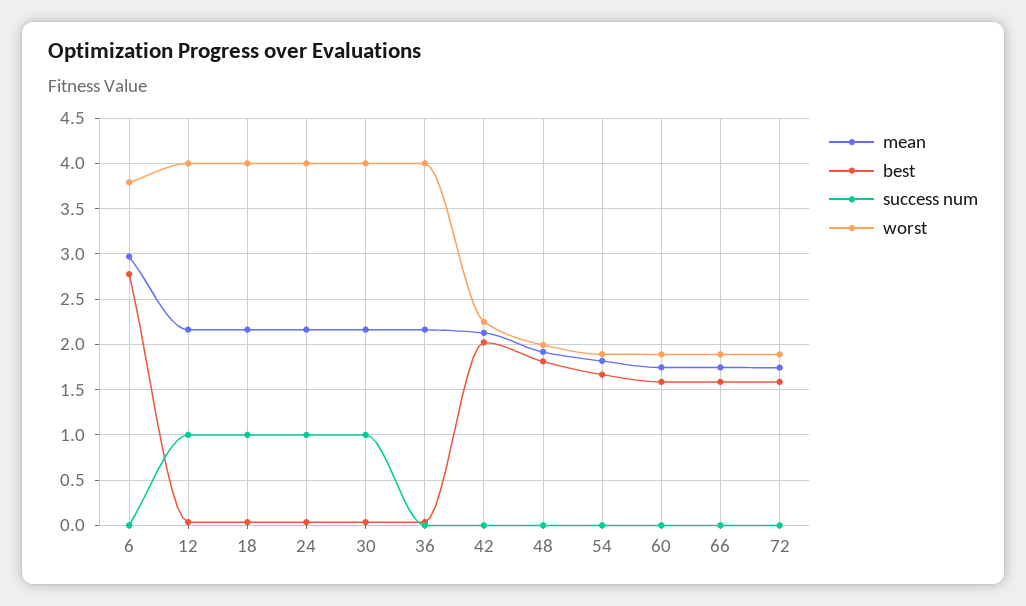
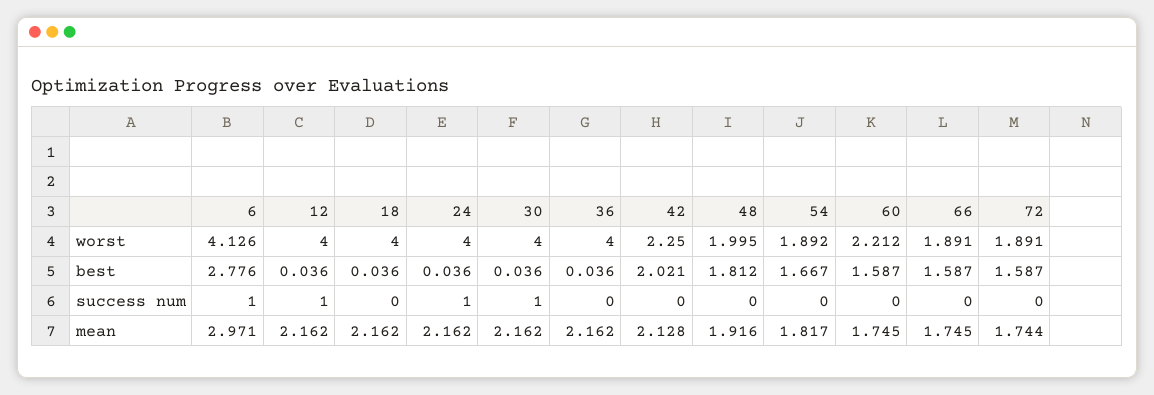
  {
    "mean": {
      "6": 2.971,
      "12": 2.162,
      "18": 2.162,
      "24": 2.162,
      "30": 2.162,
      "36": 2.162,
      "42": 2.128,
      "48": 1.916,
      "54": 1.817,
      "60": 1.745,
      "66": 1.745,
      "72": 1.744
    },
    "best": {
      "6": 2.776,
      "12": 0.036,
      "18": 0.036,
      "24": 0.036,
      "30": 0.036,
      "36": 0.036,
      "42": 2.021,
      "48": 1.812,
      "54": 1.667,
      "60": 1.587,
      "66": 1.587,
      "72": 1.587
    },
    "success num": {
-     "6": 0,
+     "6": 1,
      "12": 1,
-     "18": 1,
+     "18": 0,
      "24": 1,
      "30": 1,
      "36": 0,
      "42": 0,
      "48": 0,
      "54": 0,
      "60": 0,
      "66": 0,
      "72": 0
    },
    "worst": {
-     "6": 3.8,
+     "6": 4.126,
      "12": 4,
      "18": 4,
      "24": 4,
      "30": 4,
      "36": 4,
      "42": 2.25,
      "48": 1.995,
      "54": 1.892,
-     "60": 1.9,
+     "60": 2.212,
      "66": 1.891,
      "72": 1.891
    }
  }

